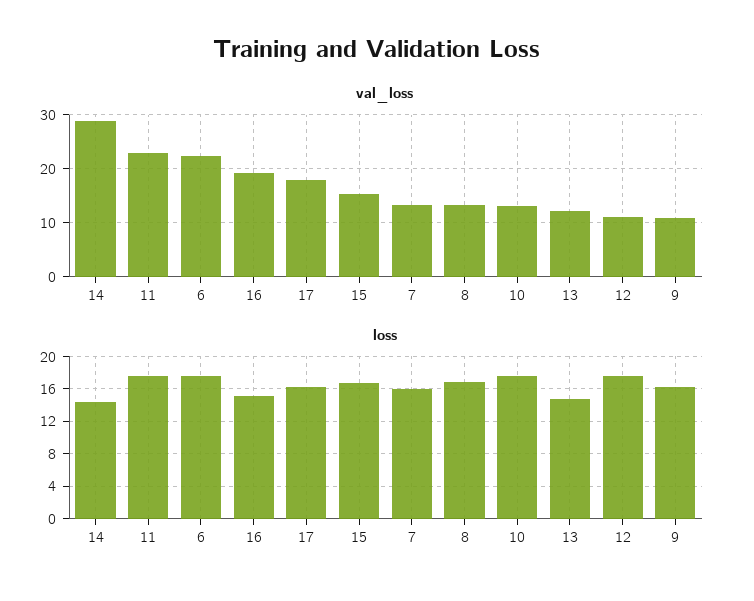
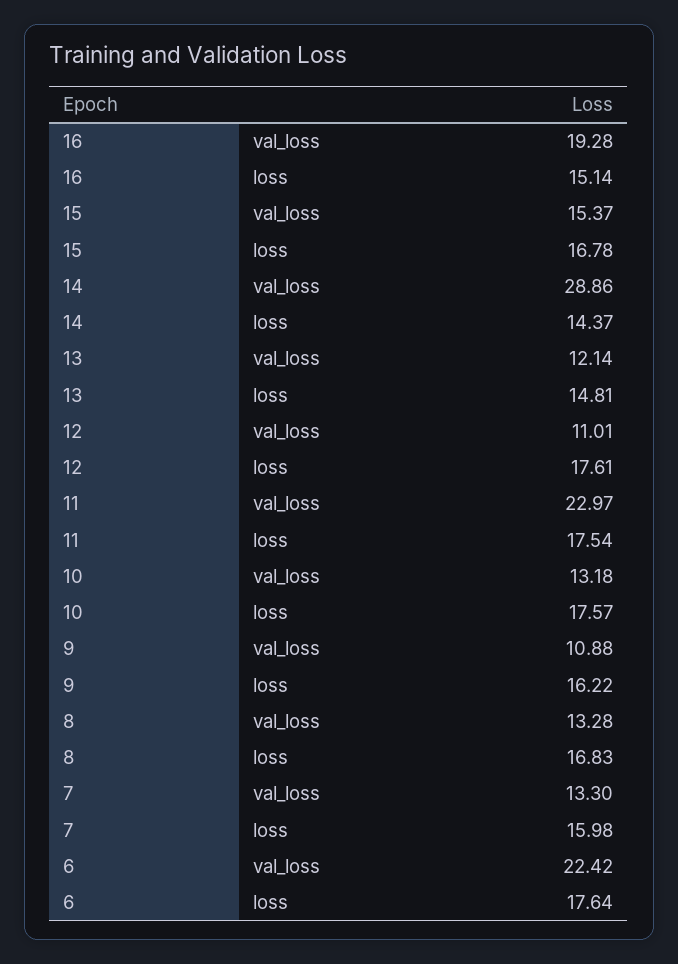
  {
    "val_loss": {
      "14": 28.86,
      "11": 22.97,
      "6": 22.42,
      "16": 19.28,
-     "17": 18,
      "15": 15.37,
      "7": 13.3,
      "8": 13.28,
      "10": 13.18,
      "13": 12.14,
      "12": 11.01,
      "9": 10.88
    },
    "loss": {
      "14": 14.37,
      "11": 17.54,
      "6": 17.64,
      "16": 15.14,
-     "17": 16,
      "15": 16.78,
      "7": 15.98,
      "8": 16.83,
      "10": 17.57,
      "13": 14.81,
      "12": 17.61,
      "9": 16.22
    }
  }

